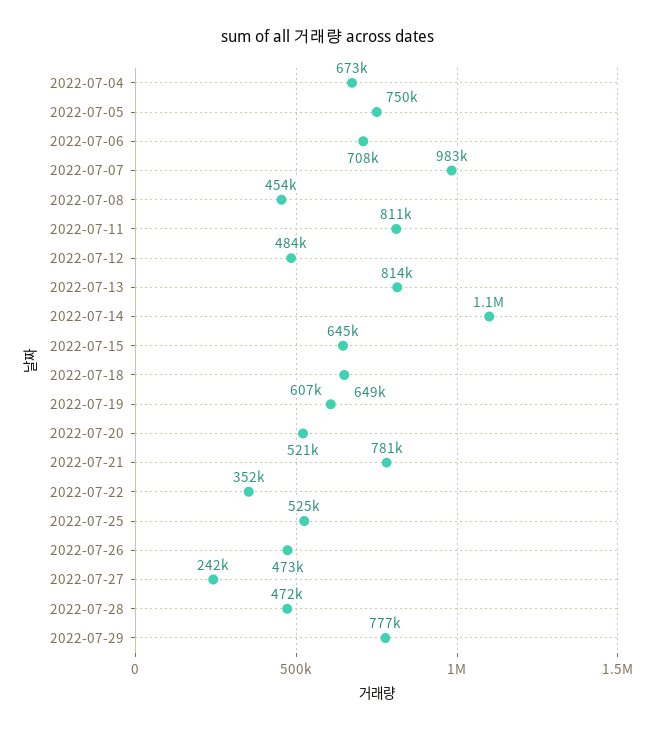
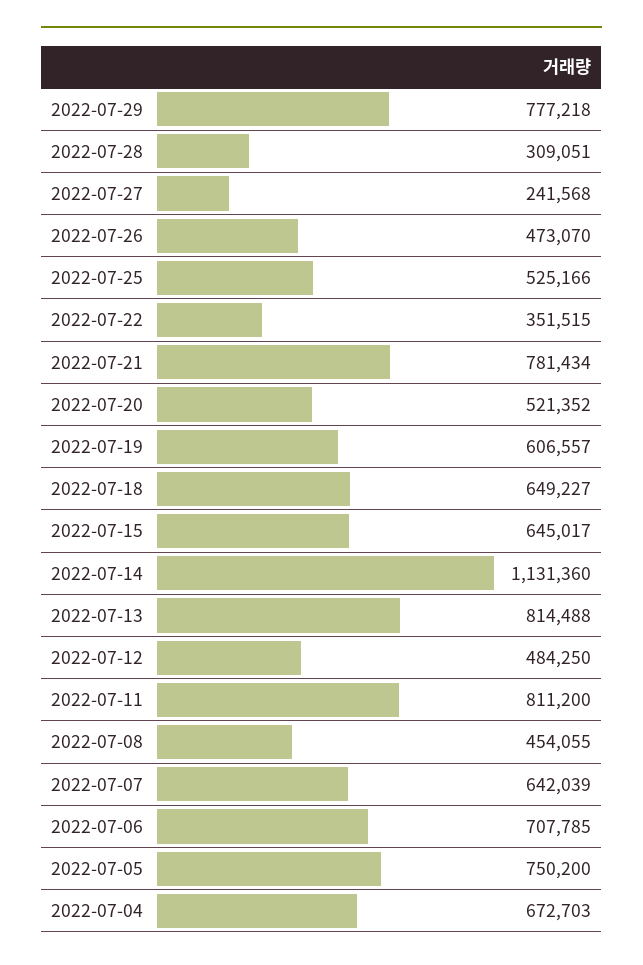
  {
    "2022-07-04": 672703,
    "2022-07-05": 750200,
    "2022-07-06": 707785,
-   "2022-07-07": 983000,
+   "2022-07-07": 642039,
    "2022-07-08": 454055,
    "2022-07-11": 811200,
    "2022-07-12": 484250,
    "2022-07-13": 814488,
    "2022-07-14": 1131360,
    "2022-07-15": 645017,
    "2022-07-18": 649227,
    "2022-07-19": 606557,
    "2022-07-20": 521352,
    "2022-07-21": 781434,
    "2022-07-22": 351515,
    "2022-07-25": 525166,
    "2022-07-26": 473070,
    "2022-07-27": 241568,
-   "2022-07-28": 472000,
+   "2022-07-28": 309051,
    "2022-07-29": 777218
  }

